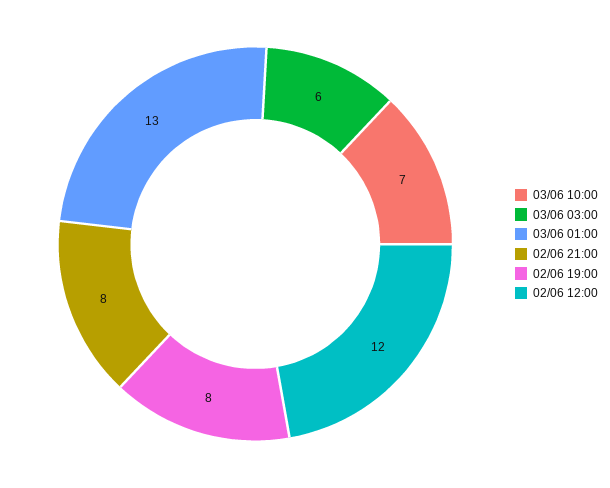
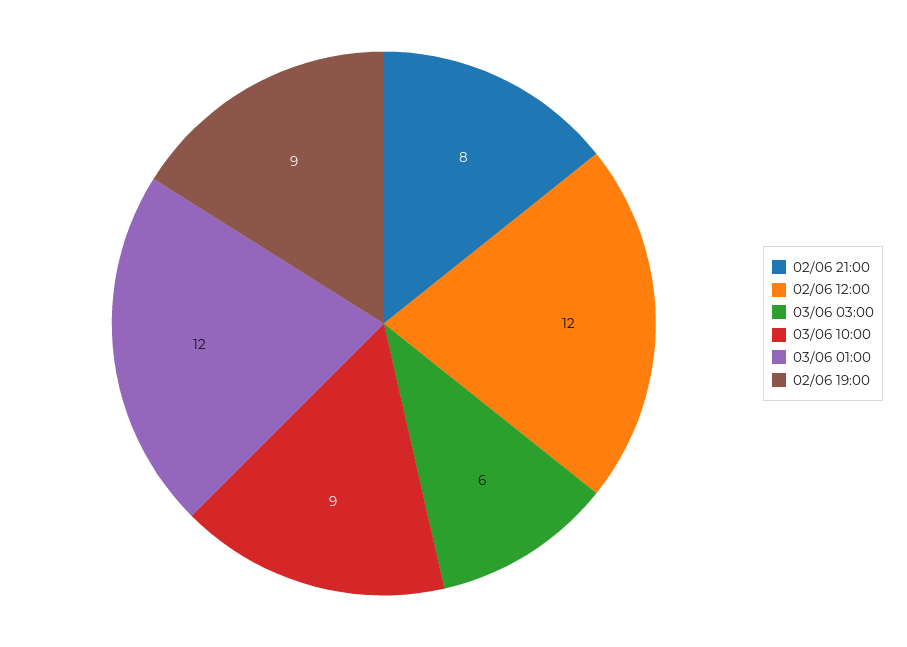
  {
-   "03/06 10:00": 7,
+   "03/06 10:00": 9,
    "03/06 03:00": 6,
-   "03/06 01:00": 13,
+   "03/06 01:00": 12,
    "02/06 21:00": 8,
-   "02/06 19:00": 8,
+   "02/06 19:00": 9,
    "02/06 12:00": 12
  }

